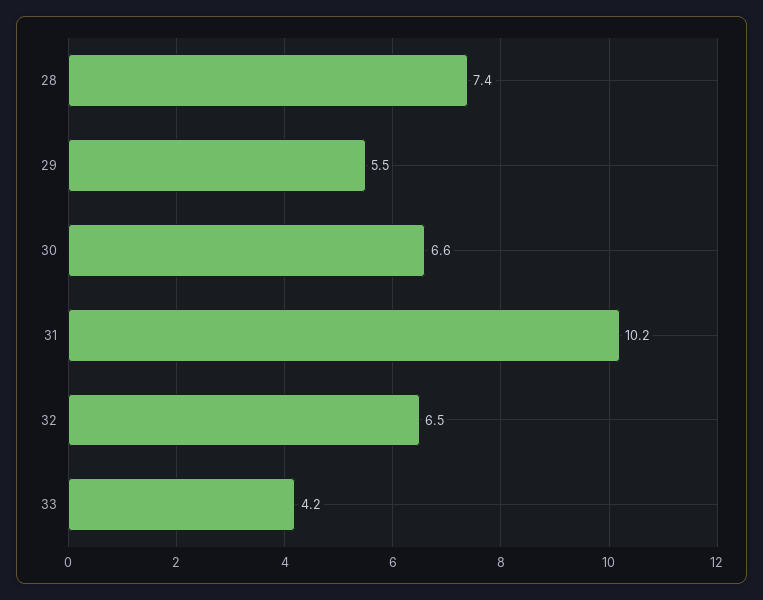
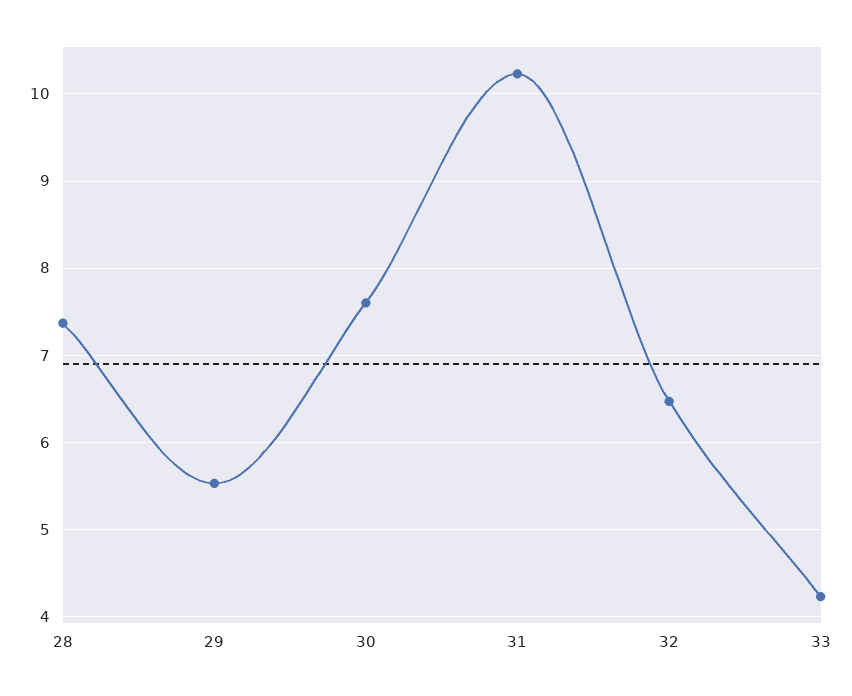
  {
    "28": 7.4,
    "29": 5.5,
-   "30": 6.6,
+   "30": 7.6,
    "31": 10.2,
    "32": 6.5,
    "33": 4.2
  }

